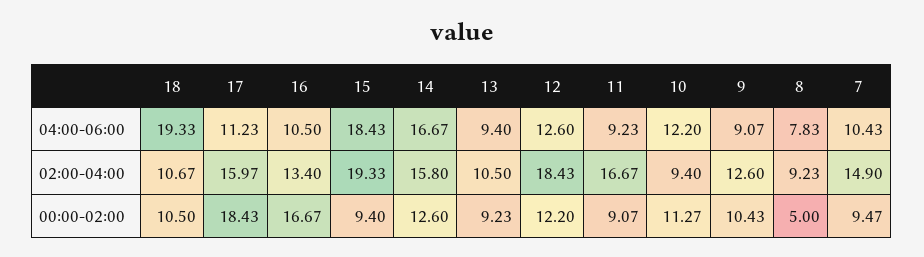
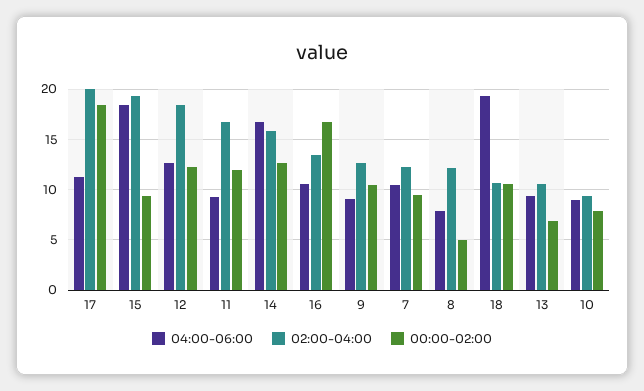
  {
    "04:00-06:00": {
      "18": 19.33,
      "17": 11.23,
      "16": 10.5,
      "15": 18.43,
      "14": 16.67,
      "13": 9.4,
      "12": 12.6,
      "11": 9.23,
-     "10": 12.2,
+     "10": 9,
      "9": 9.07,
      "8": 7.83,
      "7": 10.43
    },
    "02:00-04:00": {
      "18": 10.67,
-     "17": 15.97,
+     "17": 20,
      "16": 13.4,
      "15": 19.33,
      "14": 15.8,
      "13": 10.5,
      "12": 18.43,
      "11": 16.67,
      "10": 9.4,
      "9": 12.6,
-     "8": 9.23,
+     "8": 12,
-     "7": 14.9
+     "7": 12
    },
    "00:00-02:00": {
      "18": 10.5,
      "17": 18.43,
      "16": 16.67,
      "15": 9.4,
      "14": 12.6,
-     "13": 9.23,
+     "13": 7,
      "12": 12.2,
-     "11": 9.07,
+     "11": 12,
-     "10": 11.27,
+     "10": 8,
      "9": 10.43,
      "8": 5,
      "7": 9.47
    }
  }

